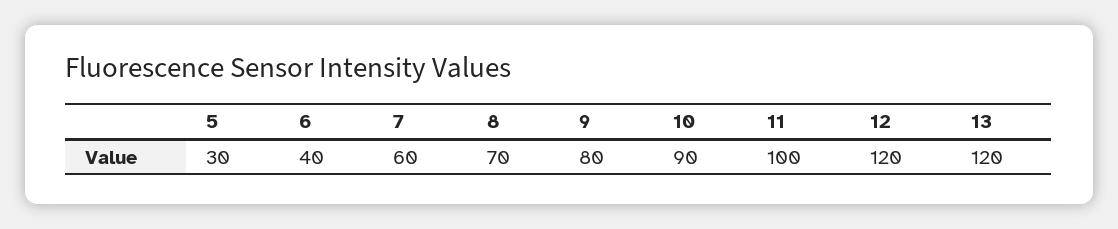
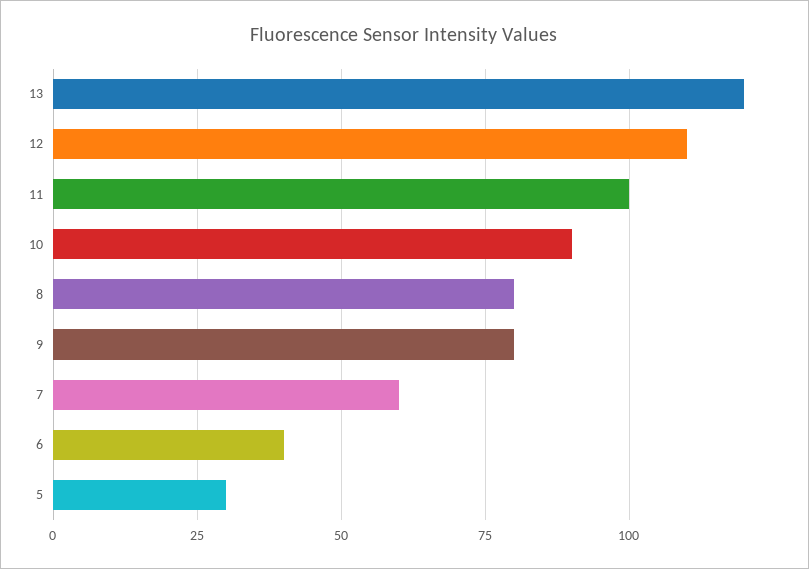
  {
    "5": 30,
    "6": 40,
    "7": 60,
-   "8": 70,
+   "8": 80,
    "9": 80,
    "10": 90,
    "11": 100,
-   "12": 120,
+   "12": 110,
    "13": 120
  }

